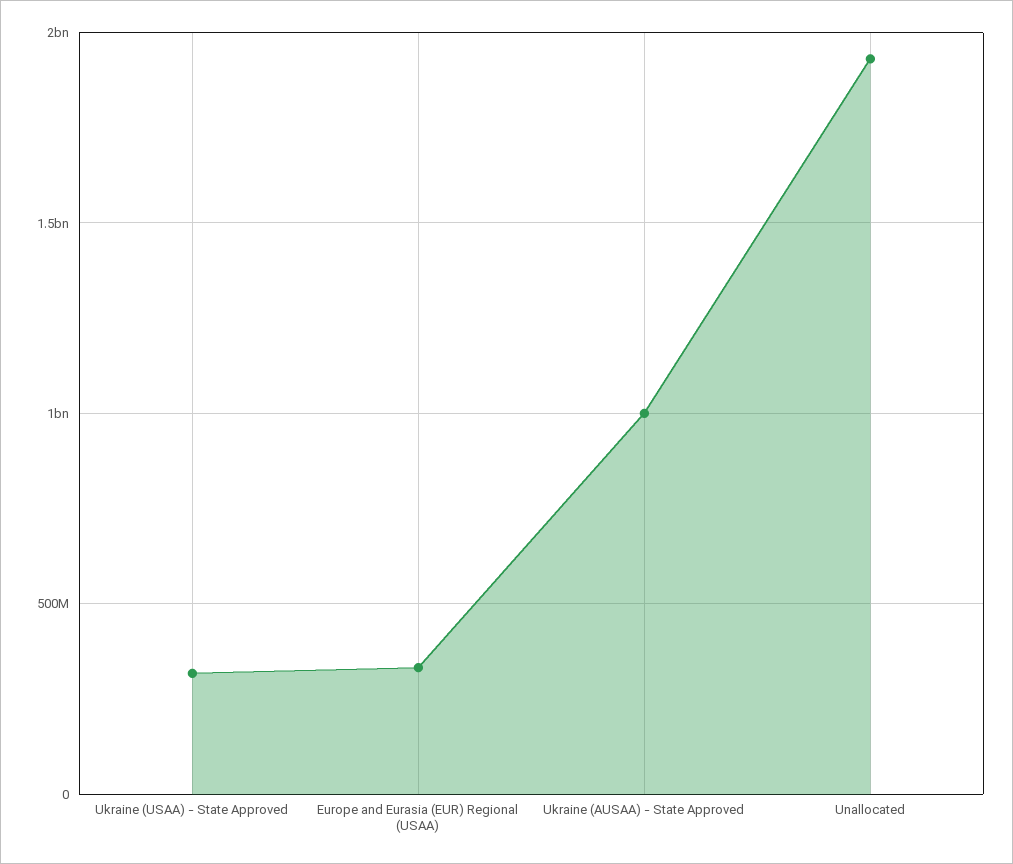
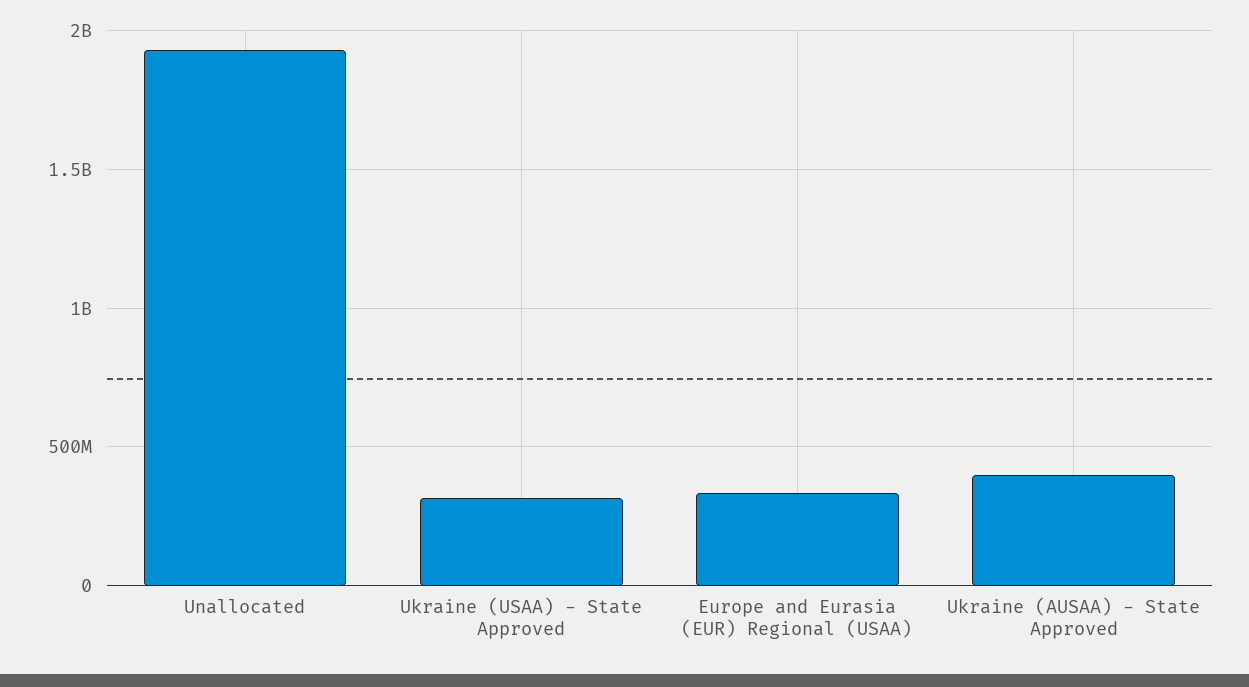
  {
    "Ukraine (USAA) - State Approved": 300000000,
    "Europe and Eurasia (EUR) Regional (USAA)": 350000000,
-   "Ukraine (AUSAA) - State Approved": 1000000000,
+   "Ukraine (AUSAA) - State Approved": 400000000,
    "Unallocated": 1950000000
  }

